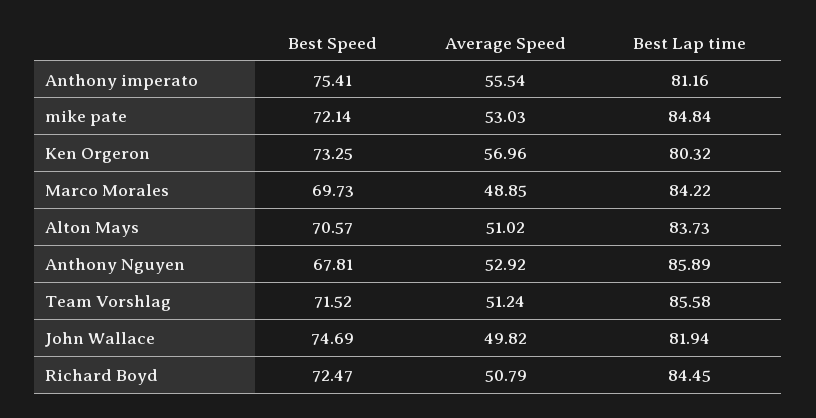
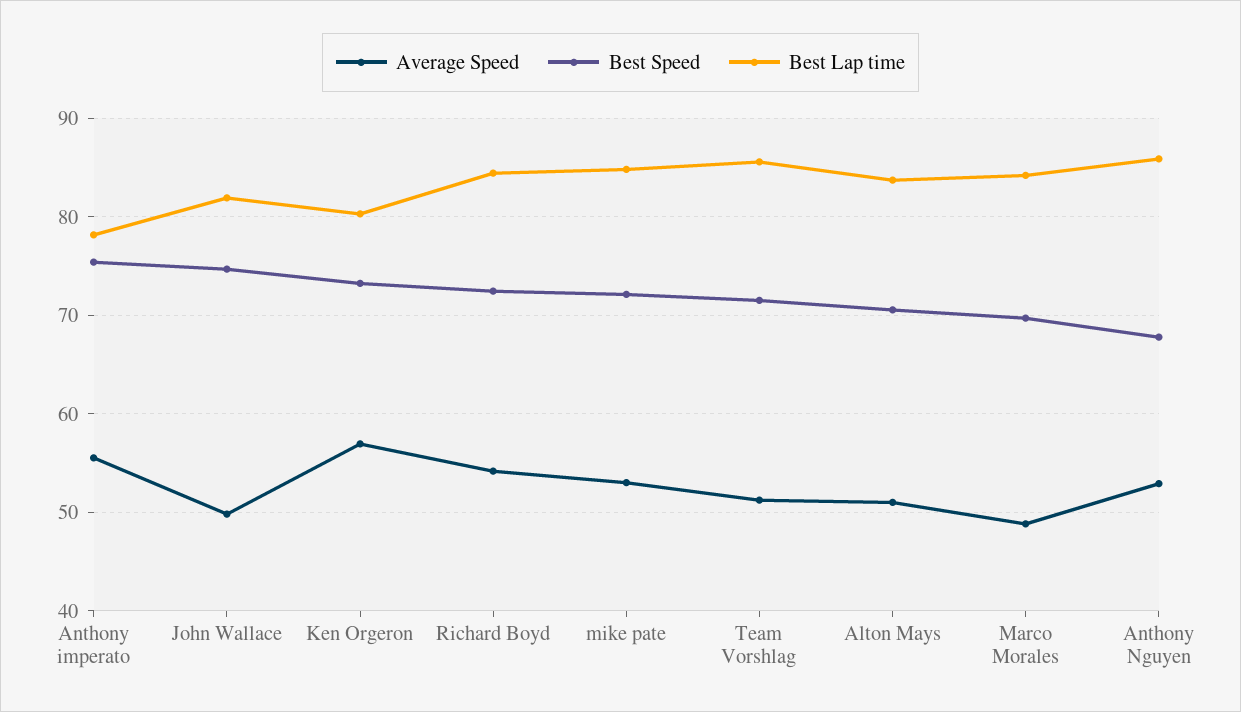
  {
    "Best Speed": {
      "Anthony imperato": 75.41,
      "mike pate": 72.14,
      "Ken Orgeron": 73.25,
      "Marco Morales": 69.73,
      "Alton Mays": 70.57,
      "Anthony Nguyen": 67.81,
      "Team Vorshlag": 71.52,
      "John Wallace": 74.69,
      "Richard Boyd": 72.47
    },
    "Average Speed": {
      "Anthony imperato": 55.54,
      "mike pate": 53.03,
      "Ken Orgeron": 56.96,
      "Marco Morales": 48.85,
      "Alton Mays": 51.02,
      "Anthony Nguyen": 52.92,
      "Team Vorshlag": 51.24,
      "John Wallace": 49.82,
-     "Richard Boyd": 50.79
+     "Richard Boyd": 54
    },
    "Best Lap time": {
-     "Anthony imperato": 81.16,
+     "Anthony imperato": 78,
      "mike pate": 84.84,
      "Ken Orgeron": 80.32,
      "Marco Morales": 84.22,
      "Alton Mays": 83.73,
      "Anthony Nguyen": 85.89,
      "Team Vorshlag": 85.58,
      "John Wallace": 81.94,
      "Richard Boyd": 84.45
    }
  }

